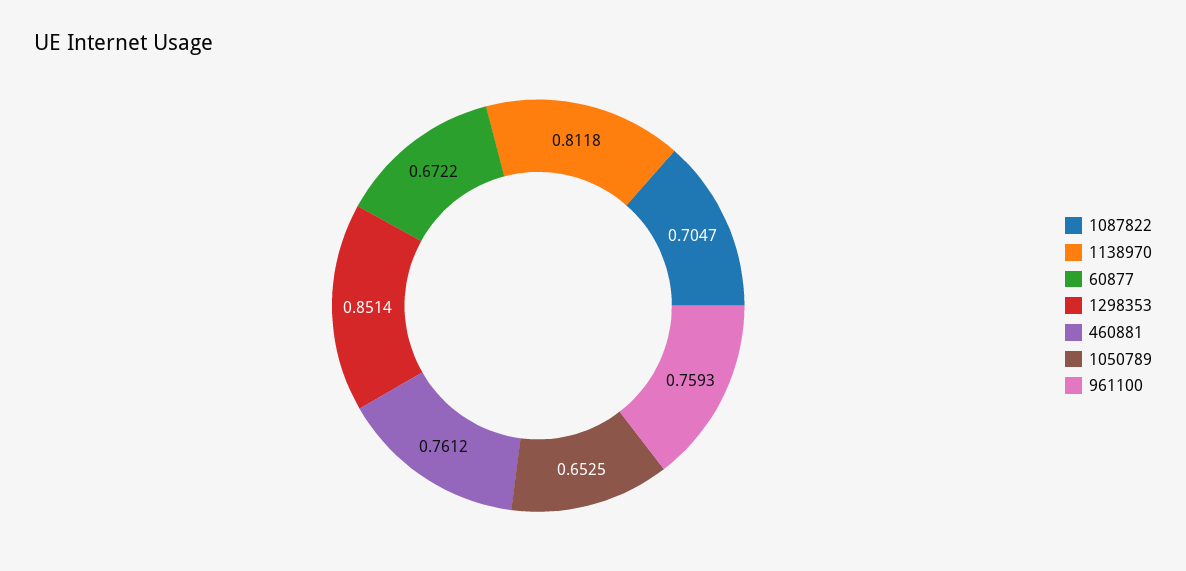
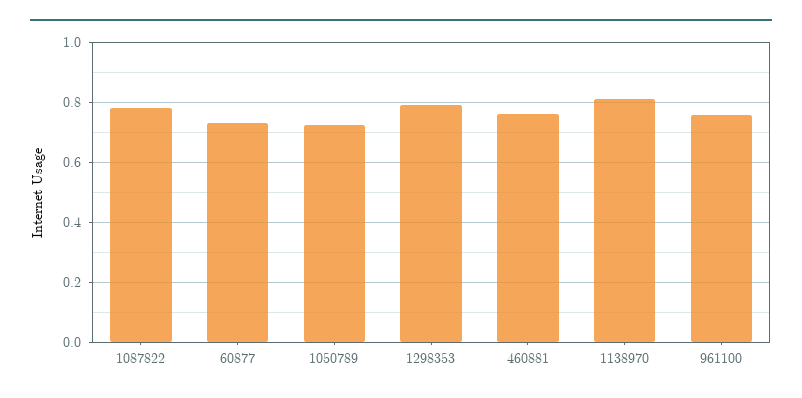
  {
-   "1087822": 0.7047,
+   "1087822": 0.775,
    "1138970": 0.8118,
-   "60877": 0.6722,
+   "60877": 0.725,
-   "1298353": 0.8514,
+   "1298353": 0.8,
    "460881": 0.7612,
-   "1050789": 0.6525,
+   "1050789": 0.725,
    "961100": 0.7593
  }

